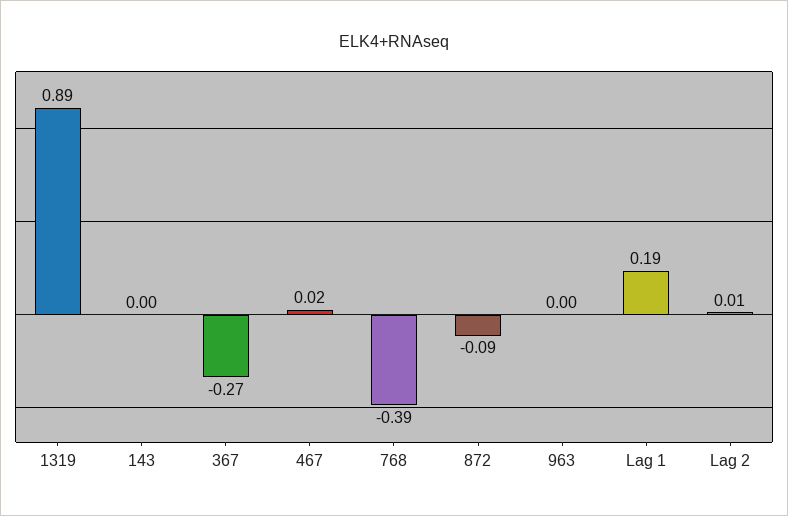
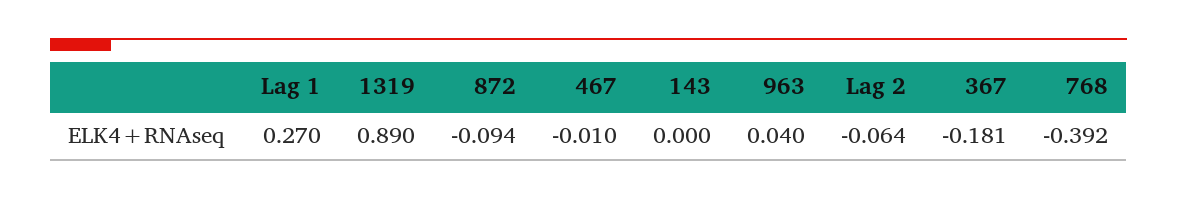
  {
    "1319": 0.89,
    "143": 0,
-   "367": -0.27,
+   "367": -0.181,
-   "467": 0.02,
+   "467": -0.01,
    "768": -0.392,
    "872": -0.094,
-   "963": 0,
+   "963": 0.04,
-   "Lag 1": 0.19,
+   "Lag 1": 0.27,
-   "Lag 2": 0.01
+   "Lag 2": -0.064
  }

